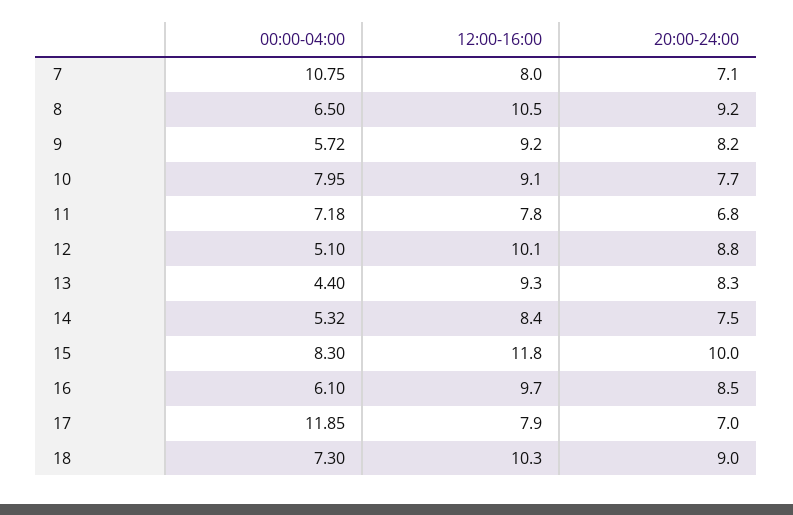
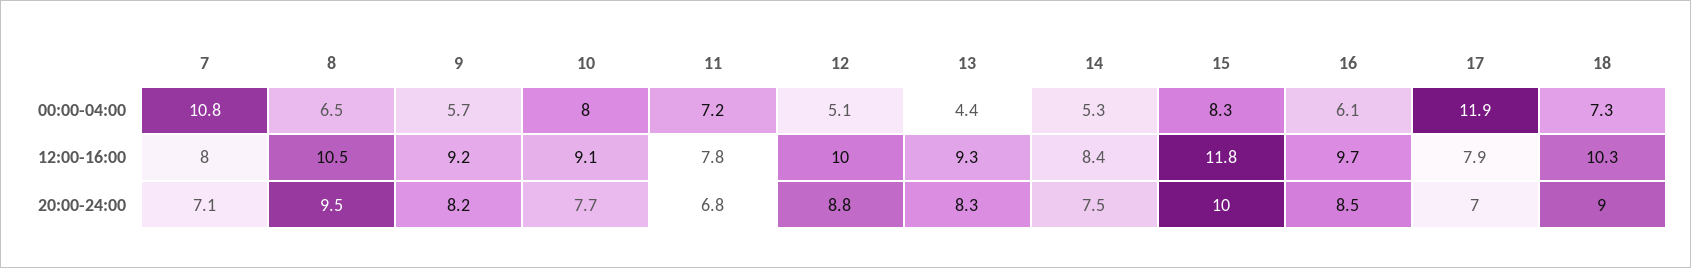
  {
    "00:00-04:00": {
      "7": 10.75,
      "8": 6.5,
      "9": 5.72,
      "10": 7.95,
      "11": 7.18,
      "12": 5.1,
      "13": 4.4,
      "14": 5.32,
      "15": 8.3,
      "16": 6.1,
      "17": 11.85,
      "18": 7.3
    },
    "12:00-16:00": {
      "7": 8,
      "8": 10.5,
      "9": 9.2,
      "10": 9.1,
      "11": 7.8,
-     "12": 10.1,
+     "12": 10,
      "13": 9.3,
      "14": 8.4,
      "15": 11.8,
      "16": 9.7,
      "17": 7.9,
      "18": 10.3
    },
    "20:00-24:00": {
      "7": 7.1,
-     "8": 9.2,
+     "8": 9.5,
      "9": 8.2,
      "10": 7.7,
      "11": 6.8,
      "12": 8.8,
      "13": 8.3,
      "14": 7.5,
      "15": 10,
      "16": 8.5,
      "17": 7,
      "18": 9
    }
  }

